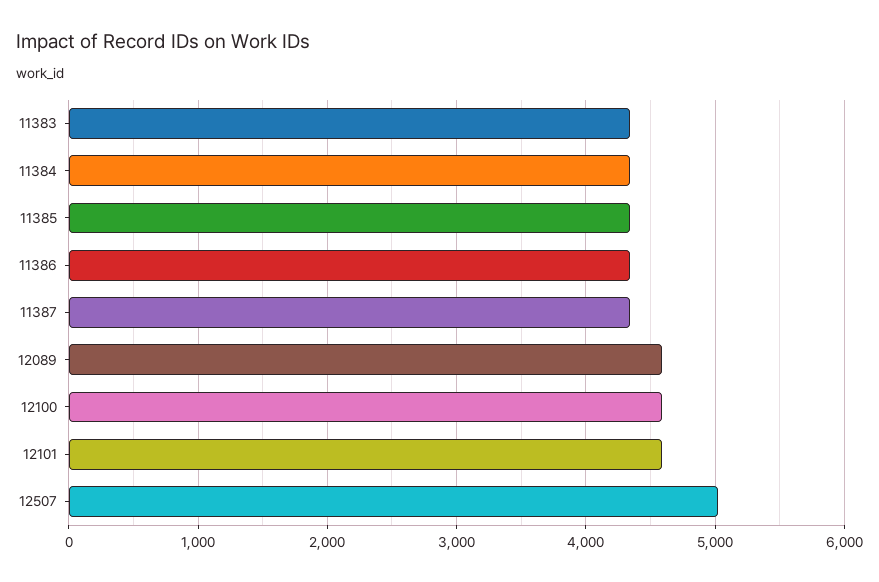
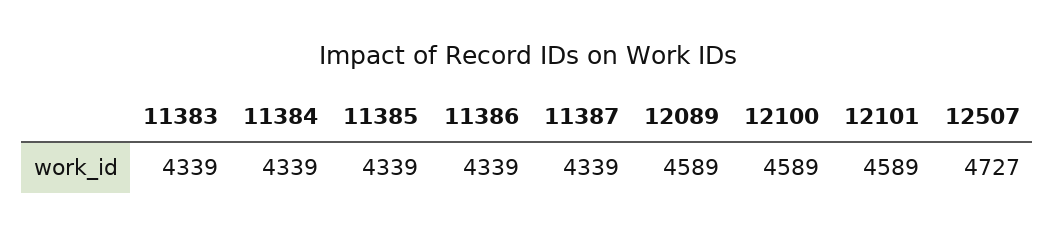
  {
    "11383": 4339,
    "11384": 4339,
    "11385": 4339,
    "11386": 4339,
    "11387": 4339,
    "12089": 4589,
    "12100": 4589,
    "12101": 4589,
-   "12507": 5000
+   "12507": 4727
  }

